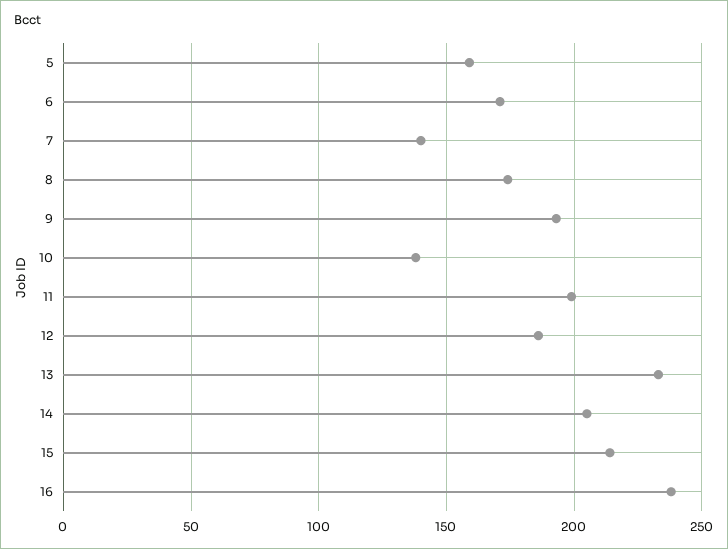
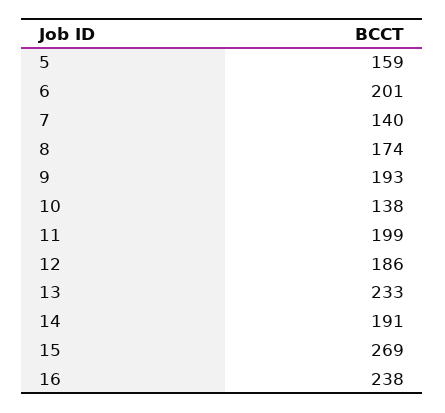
  {
    "5": 159,
-   "6": 170,
+   "6": 201,
    "7": 140,
    "8": 174,
    "9": 193,
    "10": 138,
    "11": 199,
    "12": 186,
    "13": 233,
-   "14": 205,
+   "14": 191,
-   "15": 215,
+   "15": 269,
    "16": 238
  }

